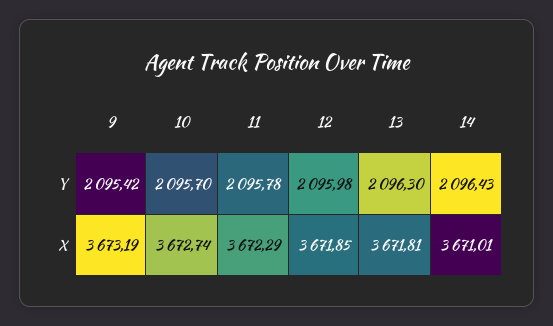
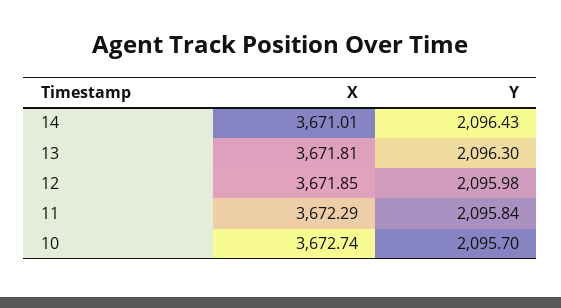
  {
-   "9": {
-     "Y": 2095.42,
-     "X": 3673.19
-   },
    "10": {
      "Y": 2095.7,
      "X": 3672.74
    },
    "11": {
-     "Y": 2095.78,
+     "Y": 2095.84,
      "X": 3672.29
    },
    "12": {
      "Y": 2095.98,
      "X": 3671.85
    },
    "13": {
      "Y": 2096.3,
      "X": 3671.81
    },
    "14": {
      "Y": 2096.43,
      "X": 3671.01
    }
  }

